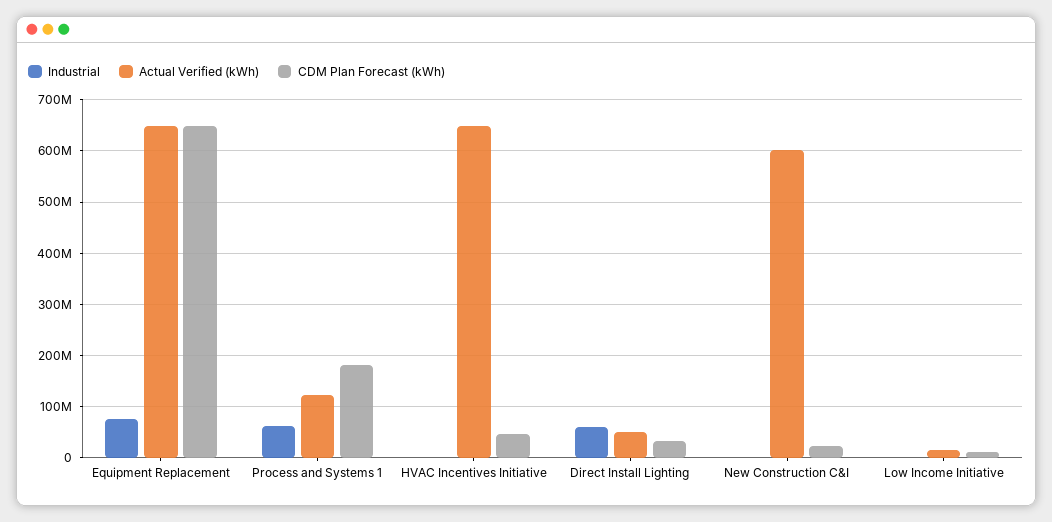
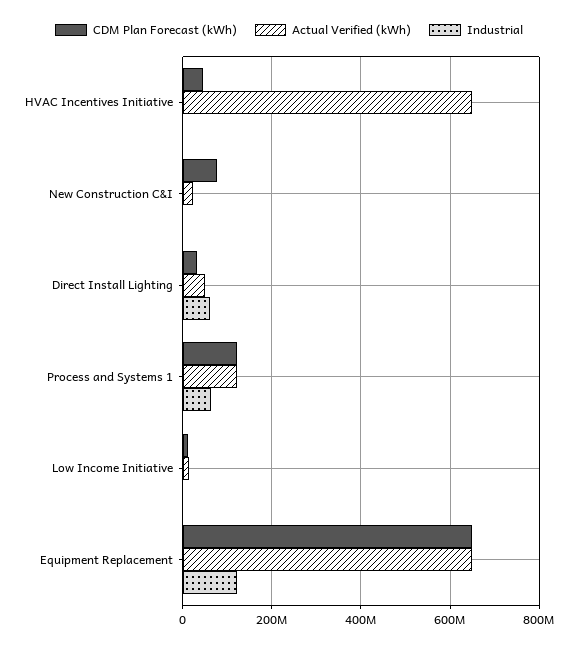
  {
    "Industrial": {
-     "Equipment Replacement": 80000000,
+     "Equipment Replacement": 120000000,
      "Process and Systems 1": 60000000,
      "HVAC Incentives Initiative": 0,
      "Direct Install Lighting": 60000000,
      "New Construction C&I": 0,
      "Low Income Initiative": 0
    },
    "Actual Verified (kWh)": {
      "Equipment Replacement": 640000000,
      "Process and Systems 1": 120000000,
      "HVAC Incentives Initiative": 640000000,
      "Direct Install Lighting": 60000000,
-     "New Construction C&I": 600000000,
+     "New Construction C&I": 20000000,
      "Low Income Initiative": 20000000
    },
    "CDM Plan Forecast (kWh)": {
      "Equipment Replacement": 640000000,
-     "Process and Systems 1": 180000000,
+     "Process and Systems 1": 120000000,
      "HVAC Incentives Initiative": 40000000,
      "Direct Install Lighting": 40000000,
-     "New Construction C&I": 20000000,
+     "New Construction C&I": 80000000,
      "Low Income Initiative": 20000000
    }
  }

